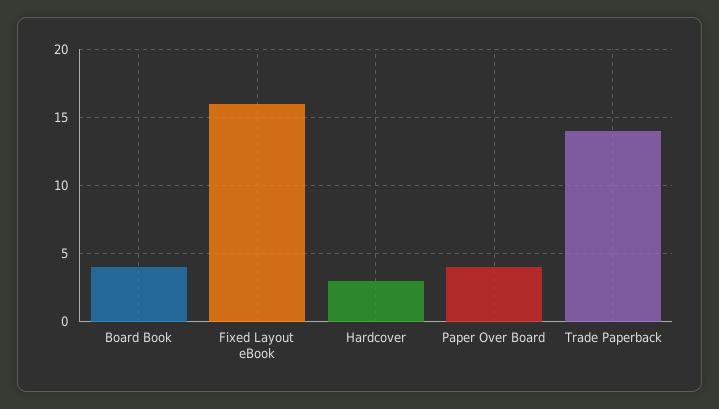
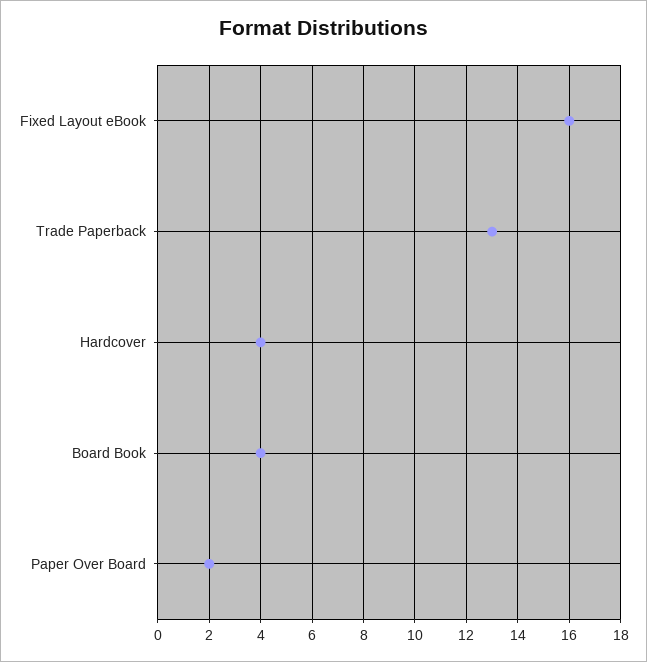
  {
    "Board Book": 4,
    "Fixed Layout eBook": 16,
-   "Hardcover": 3,
+   "Hardcover": 4,
-   "Paper Over Board": 4,
+   "Paper Over Board": 2,
-   "Trade Paperback": 14
+   "Trade Paperback": 13
  }

